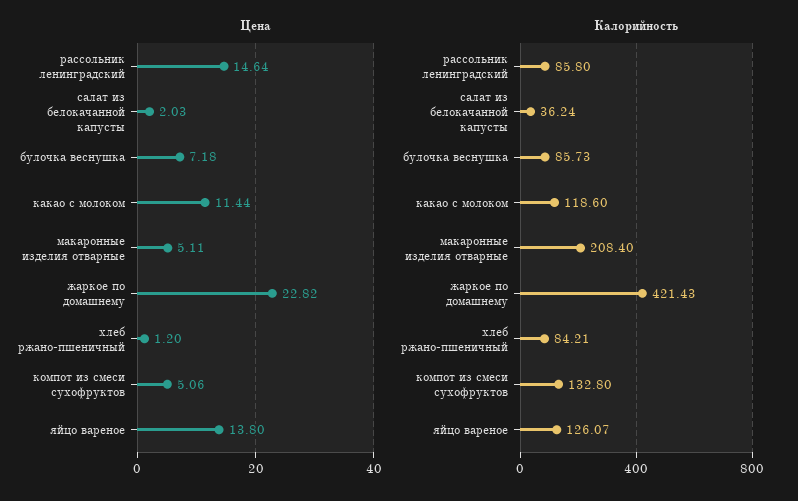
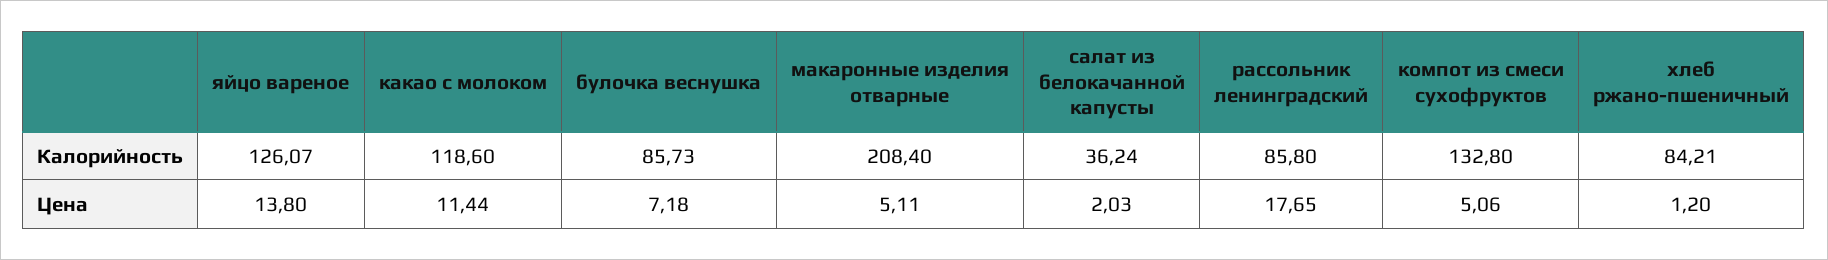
  {
    "Цена": {
-     "рассольник ленинградский": 14.64,
+     "рассольник ленинградский": 17.65,
      "салат из белокачанной капусты": 2.03,
      "булочка веснушка": 7.18,
      "какао с молоком": 11.44,
      "макаронные изделия отварные": 5.11,
-     "жаркое по домашнему": 22.82,
      "хлеб ржано-пшеничный": 1.2,
      "компот из смеси сухофруктов": 5.06,
      "яйцо вареное": 13.8
    },
    "Калорийность": {
      "рассольник ленинградский": 85.8,
      "салат из белокачанной капусты": 36.24,
      "булочка веснушка": 85.73,
      "какао с молоком": 118.6,
      "макаронные изделия отварные": 208.4,
-     "жаркое по домашнему": 421.43,
      "хлеб ржано-пшеничный": 84.21,
      "компот из смеси сухофруктов": 132.8,
      "яйцо вареное": 126.07
    }
  }

